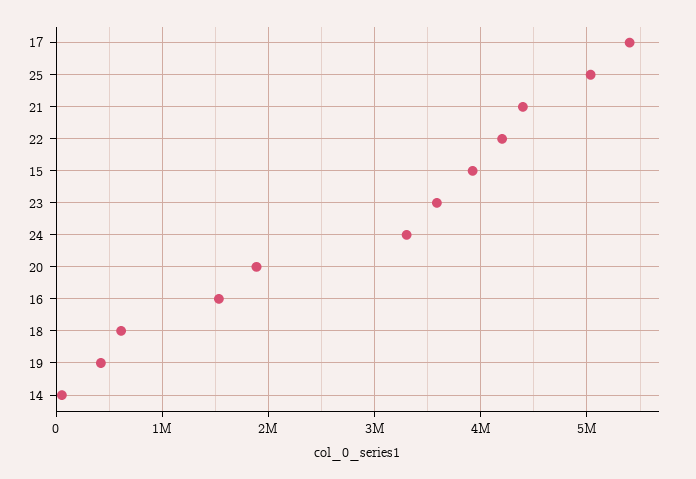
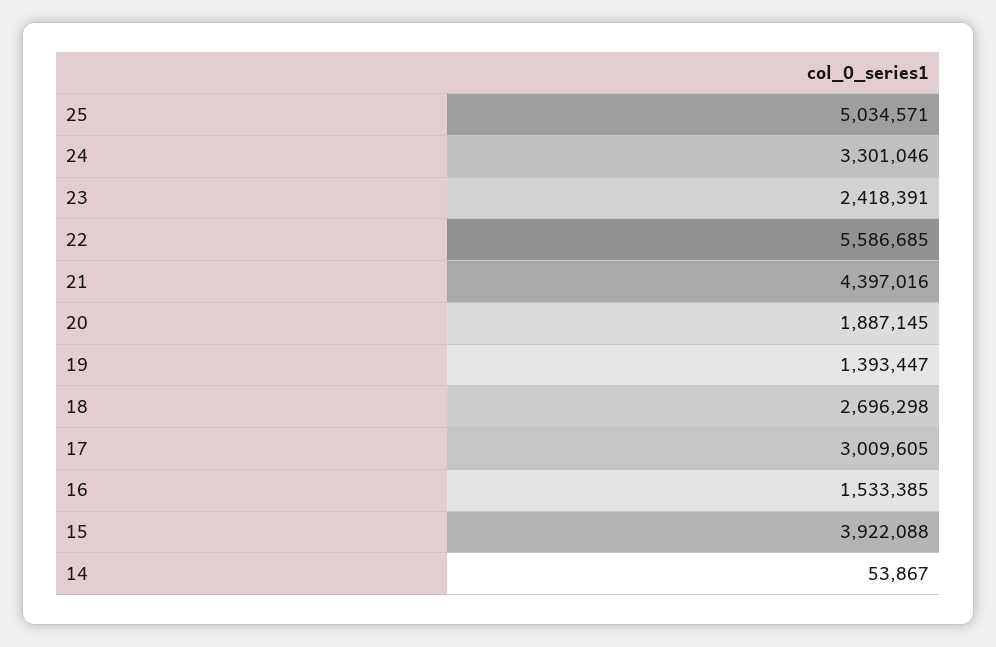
  {
-   "17": 5400000,
+   "17": 3009605,
    "25": 5034571,
    "21": 4397016,
-   "22": 4200000,
+   "22": 5586685,
    "15": 3922088,
-   "23": 3600000,
+   "23": 2418391,
    "24": 3301046,
    "20": 1887145,
    "16": 1533385,
-   "18": 600000,
+   "18": 2696298,
-   "19": 400000,
+   "19": 1393447,
    "14": 53867
  }

